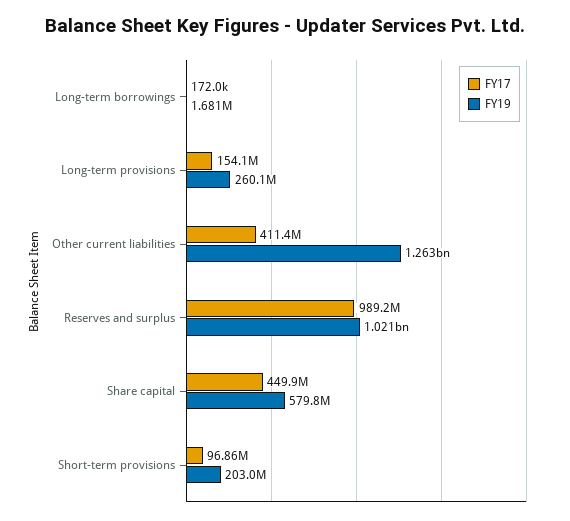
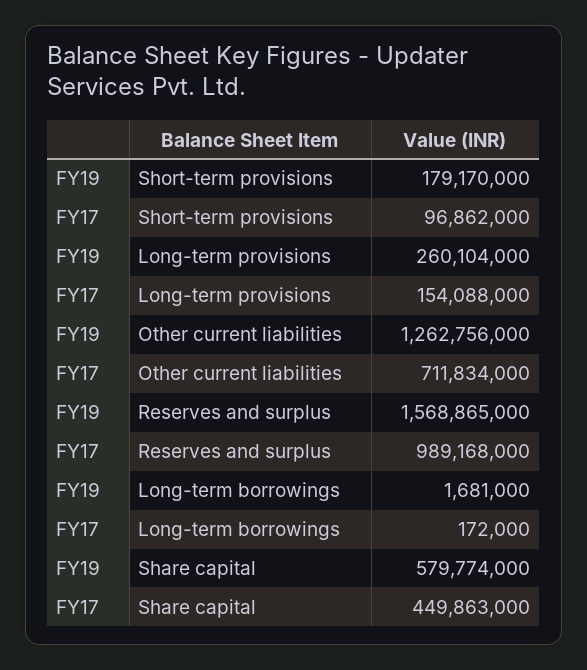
  {
    "FY17": {
      "Long-term borrowings": 172000,
      "Long-term provisions": 154088000,
-     "Other current liabilities": 411400000,
+     "Other current liabilities": 711834000,
      "Reserves and surplus": 989168000,
      "Share capital": 449863000,
      "Short-term provisions": 96862000
    },
    "FY19": {
      "Long-term borrowings": 1681000,
      "Long-term provisions": 260104000,
      "Other current liabilities": 1262756000,
-     "Reserves and surplus": 1021000000,
+     "Reserves and surplus": 1568865000,
      "Share capital": 579774000,
-     "Short-term provisions": 203000000
+     "Short-term provisions": 179170000
    }
  }

